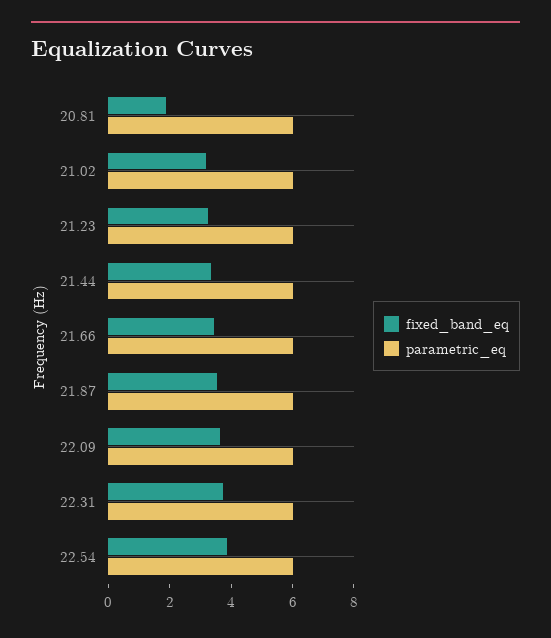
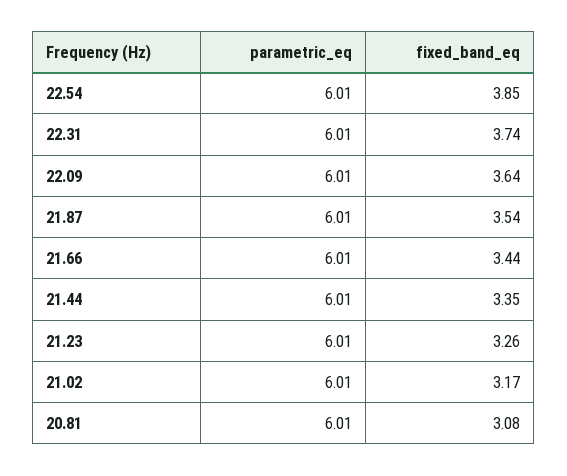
  {
    "fixed_band_eq": {
-     "20.81": 2,
+     "20.81": 3.08,
      "21.02": 3.17,
      "21.23": 3.26,
      "21.44": 3.35,
      "21.66": 3.44,
      "21.87": 3.54,
      "22.09": 3.64,
      "22.31": 3.74,
      "22.54": 3.85
    },
    "parametric_eq": {
      "20.81": 6.01,
      "21.02": 6.01,
      "21.23": 6.01,
      "21.44": 6.01,
      "21.66": 6.01,
      "21.87": 6.01,
      "22.09": 6.01,
      "22.31": 6.01,
      "22.54": 6.01
    }
  }

